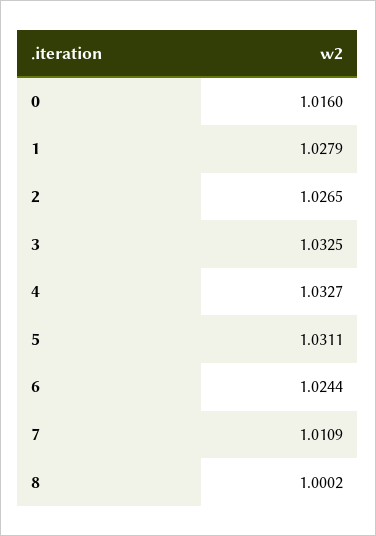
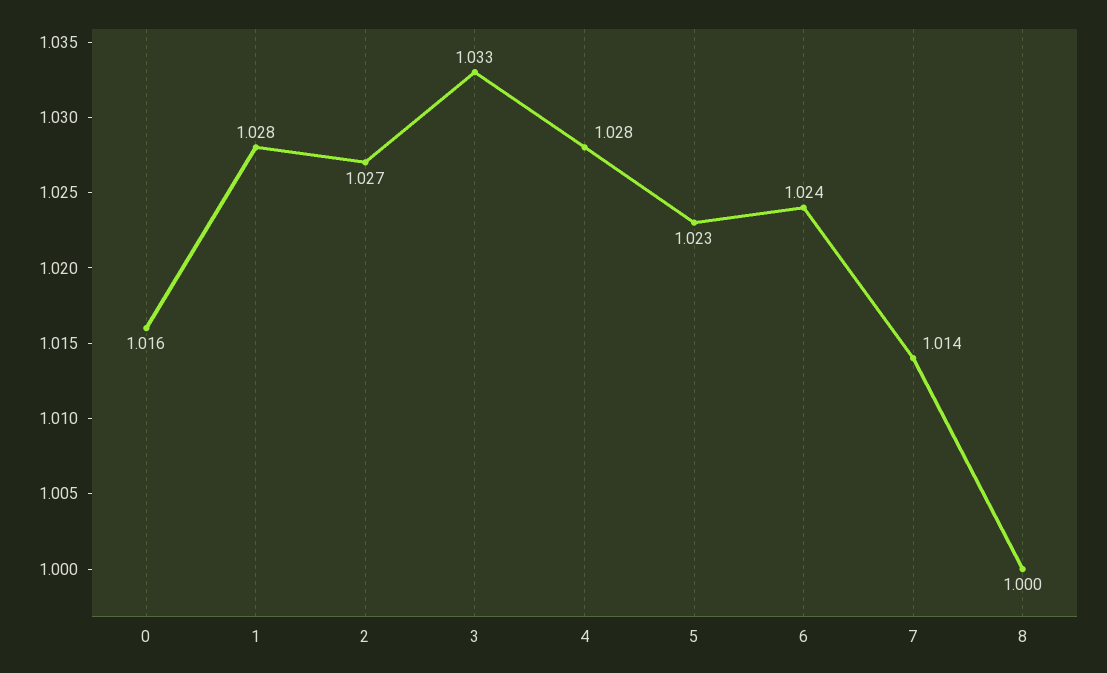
  {
    "0": 1.016,
    "1": 1.0279,
    "2": 1.0265,
    "3": 1.0325,
-   "4": 1.0327,
+   "4": 1.028,
-   "5": 1.0311,
+   "5": 1.023,
    "6": 1.0244,
-   "7": 1.0109,
+   "7": 1.014,
    "8": 1.0002
  }

